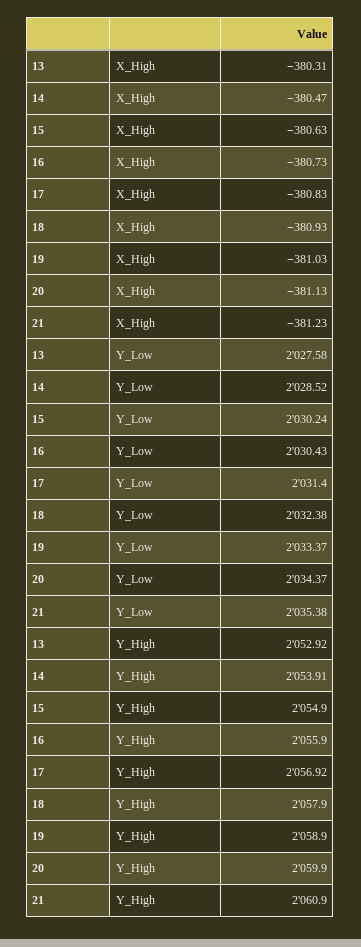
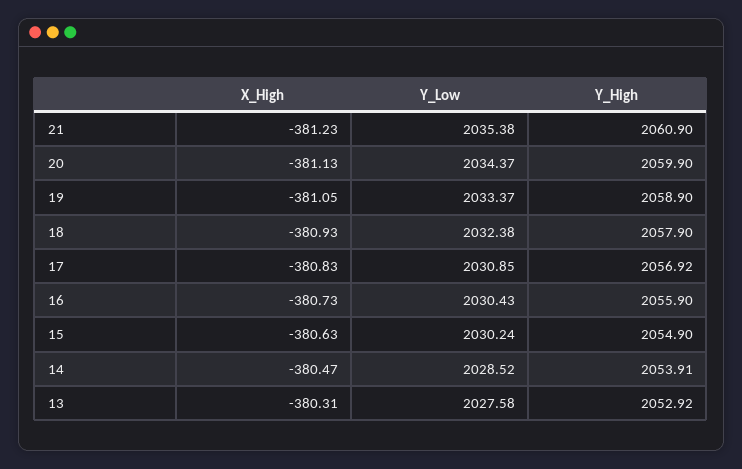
  {
    "13": {
      "X_High": -380.31,
      "Y_Low": 2027.58,
      "Y_High": 2052.92
    },
    "14": {
      "X_High": -380.47,
      "Y_Low": 2028.52,
      "Y_High": 2053.91
    },
    "15": {
      "X_High": -380.63,
      "Y_Low": 2030.24,
      "Y_High": 2054.9
    },
    "16": {
      "X_High": -380.73,
      "Y_Low": 2030.43,
      "Y_High": 2055.9
    },
    "17": {
      "X_High": -380.83,
-     "Y_Low": 2031.4,
+     "Y_Low": 2030.85,
      "Y_High": 2056.92
    },
    "18": {
      "X_High": -380.93,
      "Y_Low": 2032.38,
      "Y_High": 2057.9
    },
    "19": {
-     "X_High": -381.03,
+     "X_High": -381.05,
      "Y_Low": 2033.37,
      "Y_High": 2058.9
    },
    "20": {
      "X_High": -381.13,
      "Y_Low": 2034.37,
      "Y_High": 2059.9
    },
    "21": {
      "X_High": -381.23,
      "Y_Low": 2035.38,
      "Y_High": 2060.9
    }
  }

